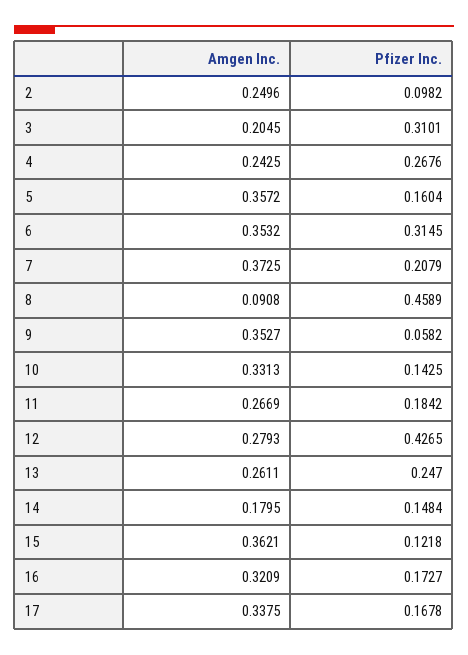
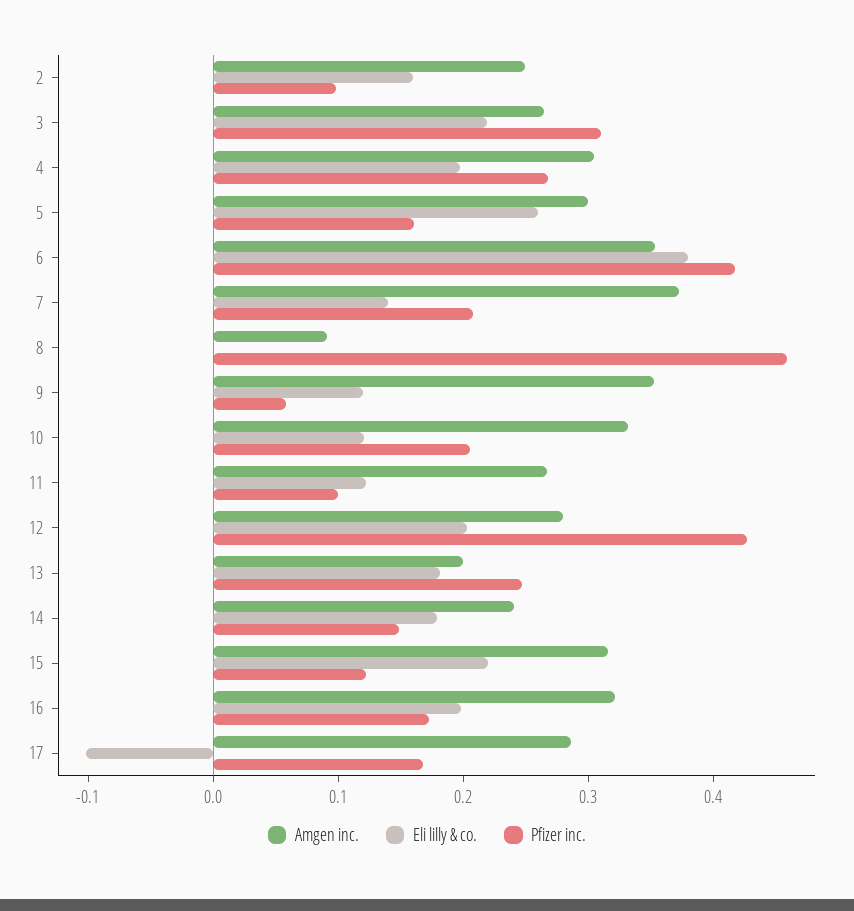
  {
    "Amgen Inc.": {
      "2": 0.2496,
-     "3": 0.2045,
+     "3": 0.26,
-     "4": 0.2425,
+     "4": 0.3,
-     "5": 0.3572,
+     "5": 0.3,
      "6": 0.3532,
      "7": 0.3725,
      "8": 0.0908,
      "9": 0.3527,
      "10": 0.3313,
      "11": 0.2669,
      "12": 0.2793,
-     "13": 0.2611,
+     "13": 0.2,
-     "14": 0.1795,
+     "14": 0.24,
-     "15": 0.3621,
+     "15": 0.32,
      "16": 0.3209,
-     "17": 0.3375
+     "17": 0.28
    },
    "Pfizer Inc.": {
      "2": 0.0982,
      "3": 0.3101,
      "4": 0.2676,
      "5": 0.1604,
-     "6": 0.3145,
+     "6": 0.42,
      "7": 0.2079,
      "8": 0.4589,
      "9": 0.0582,
-     "10": 0.1425,
+     "10": 0.2,
-     "11": 0.1842,
+     "11": 0.1,
      "12": 0.4265,
      "13": 0.247,
      "14": 0.1484,
      "15": 0.1218,
      "16": 0.1727,
      "17": 0.1678
-   }
+   },
+   "Eli lilly & co.": {
+     "2": 0.16,
+     "3": 0.22,
+     "4": 0.2,
+     "5": 0.26,
+     "6": 0.38,
+     "7": 0.14,
+     "8": 0,
+     "9": 0.12,
+     "10": 0.12,
+     "11": 0.12,
+     "12": 0.2,
+     "13": 0.18,
+     "14": 0.18,
+     "15": 0.22,
+     "16": 0.2,
+     "17": -0.1
+   }
  }

